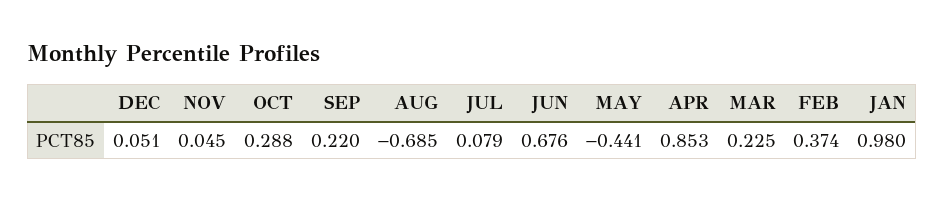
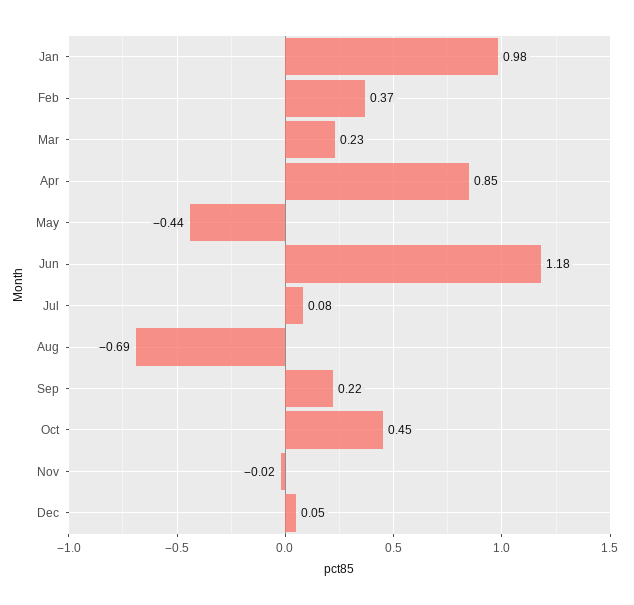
  {
    "DEC": 0.051,
-   "NOV": 0.045,
+   "NOV": -0.02,
-   "OCT": 0.288,
+   "OCT": 0.45,
    "SEP": 0.22,
    "AUG": -0.685,
    "JUL": 0.079,
-   "JUN": 0.676,
+   "JUN": 1.18,
    "MAY": -0.441,
    "APR": 0.853,
    "MAR": 0.225,
    "FEB": 0.374,
    "JAN": 0.98
  }

